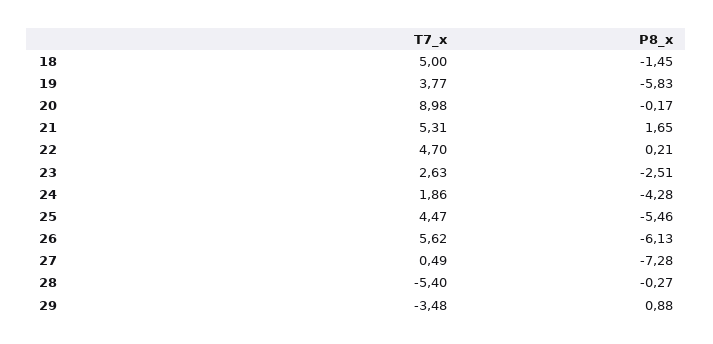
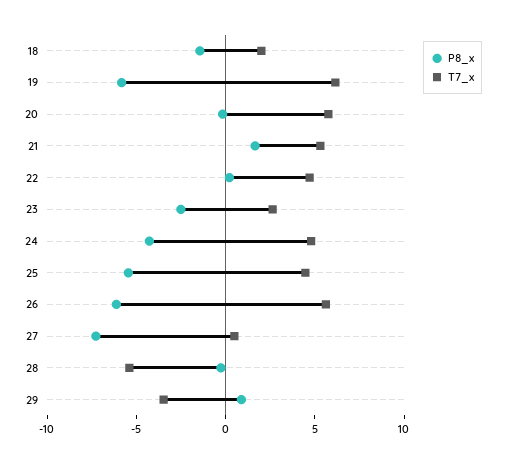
  {
    "T7_x": {
-     "18": 5,
+     "18": 2,
-     "19": 3.77,
+     "19": 6,
-     "20": 8.98,
+     "20": 6,
      "21": 5.31,
      "22": 4.7,
      "23": 2.63,
-     "24": 1.86,
+     "24": 5,
      "25": 4.47,
      "26": 5.62,
      "27": 0.49,
      "28": -5.4,
      "29": -3.48
    },
    "P8_x": {
      "18": -1.45,
      "19": -5.83,
      "20": -0.17,
      "21": 1.65,
      "22": 0.21,
      "23": -2.51,
      "24": -4.28,
      "25": -5.46,
      "26": -6.13,
      "27": -7.28,
      "28": -0.27,
      "29": 0.88
    }
  }

